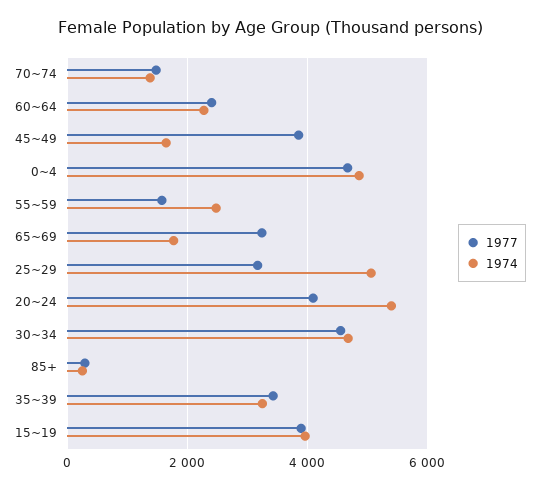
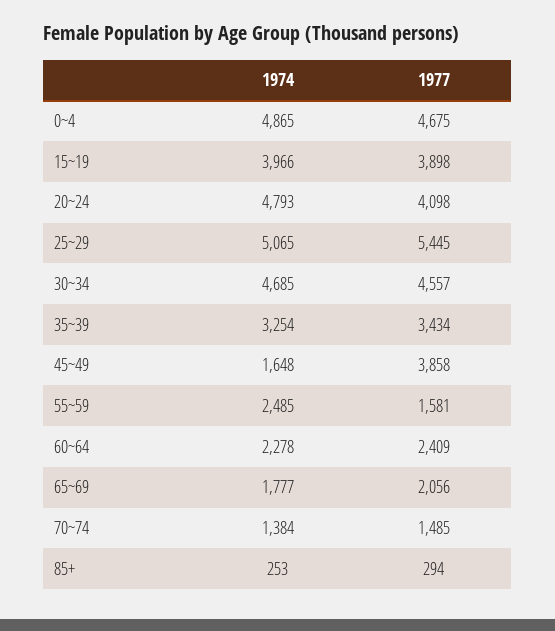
  {
    "1977": {
      "70~74": 1485,
      "60~64": 2409,
      "45~49": 3858,
      "0~4": 4675,
      "55~59": 1581,
-     "65~69": 3200,
+     "65~69": 2056,
-     "25~29": 3200,
+     "25~29": 5445,
      "20~24": 4098,
      "30~34": 4557,
      "85+": 294,
      "35~39": 3434,
      "15~19": 3898
    },
    "1974": {
      "70~74": 1384,
      "60~64": 2278,
      "45~49": 1648,
      "0~4": 4865,
      "55~59": 2485,
      "65~69": 1777,
      "25~29": 5065,
-     "20~24": 5400,
+     "20~24": 4793,
      "30~34": 4685,
      "85+": 253,
      "35~39": 3254,
      "15~19": 3966
    }
  }

